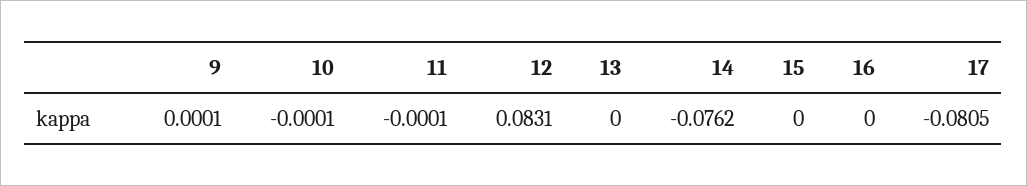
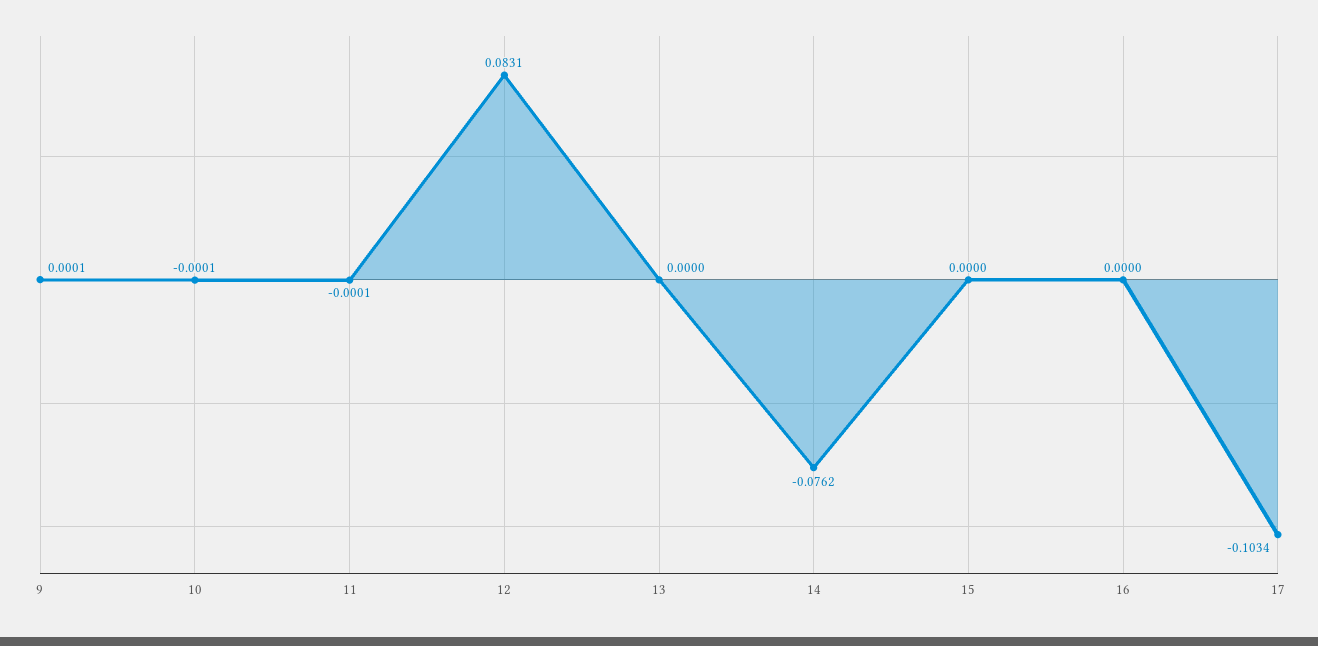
  {
    "9": 0.0001,
    "10": -0.0001,
    "11": -0.0001,
    "12": 0.0831,
    "13": 0,
    "14": -0.0762,
    "15": 0,
    "16": 0,
-   "17": -0.0805
+   "17": -0.1034
  }

